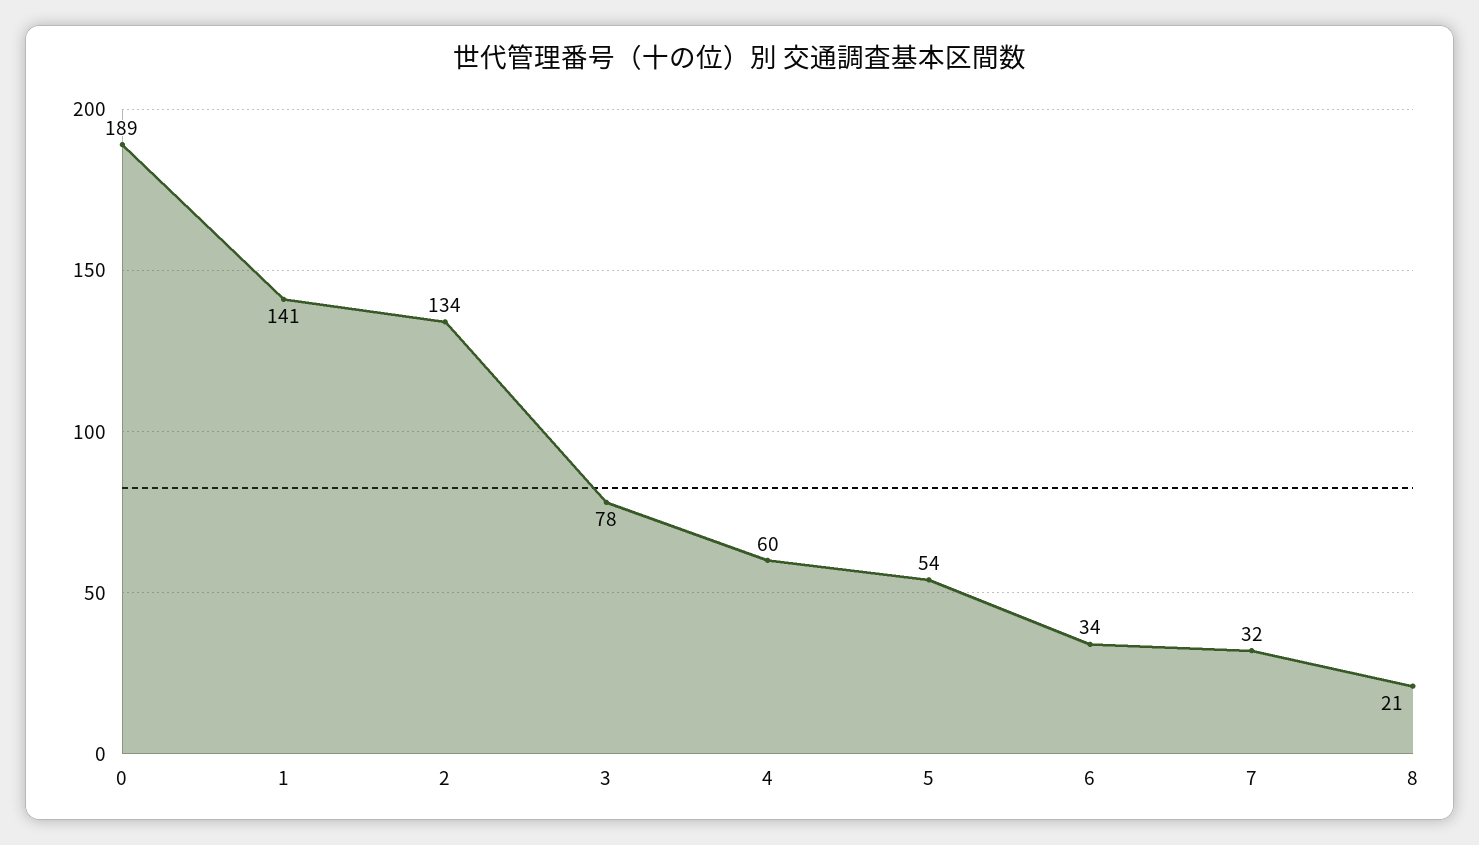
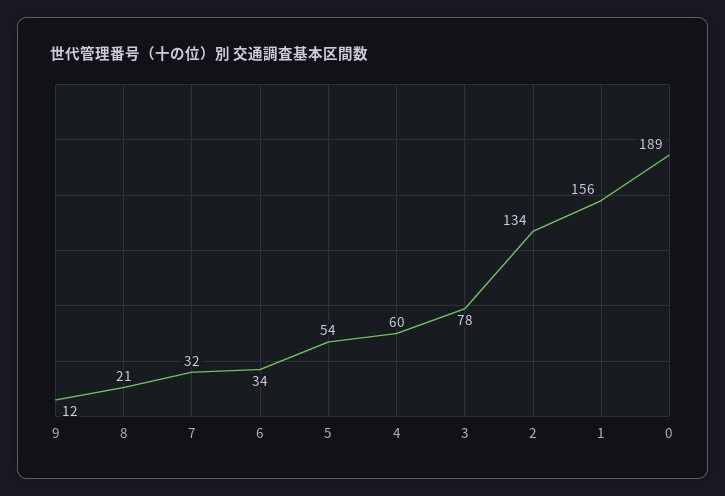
  {
    "0": 189,
-   "1": 141,
+   "1": 156,
    "2": 134,
    "3": 78,
    "4": 60,
    "5": 54,
    "6": 34,
    "7": 32,
-   "8": 21
+   "8": 21,
+   "9": 12
  }

